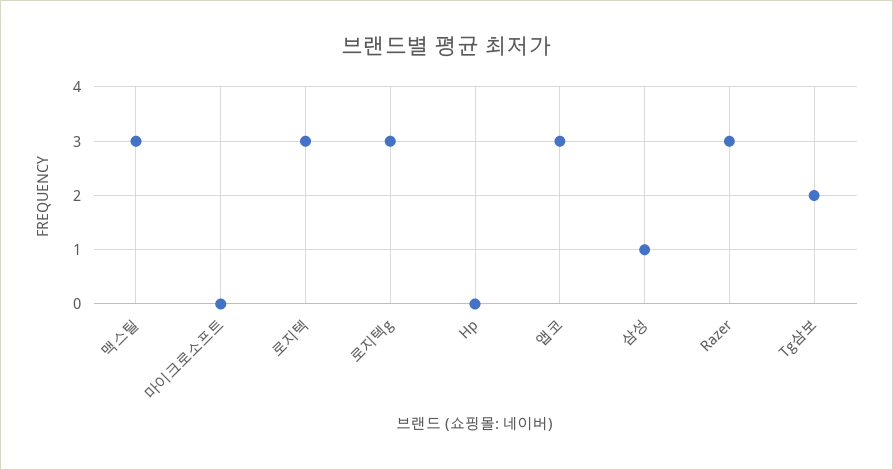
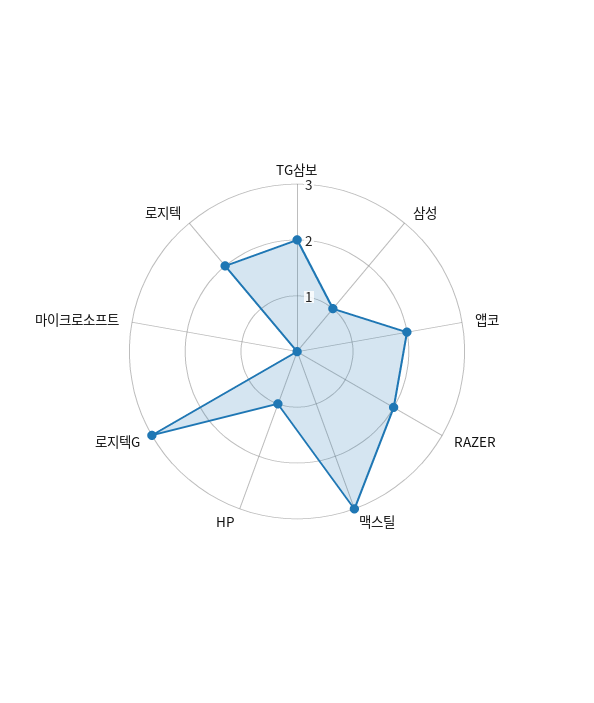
  {
    "맥스틸": 3,
    "마이크로소프트": 0,
-   "로지텍": 3,
+   "로지텍": 2,
    "로지텍g": 3,
-   "Hp": 0,
+   "Hp": 1,
-   "앱코": 3,
+   "앱코": 2,
    "삼성": 1,
-   "Razer": 3,
+   "Razer": 2,
    "Tg삼보": 2
  }

